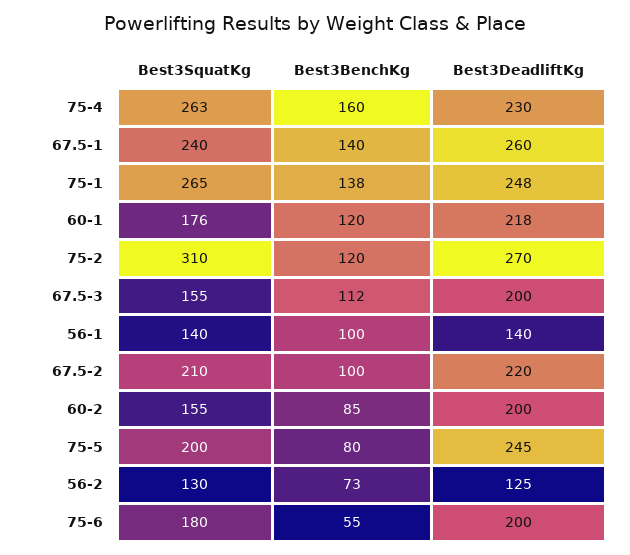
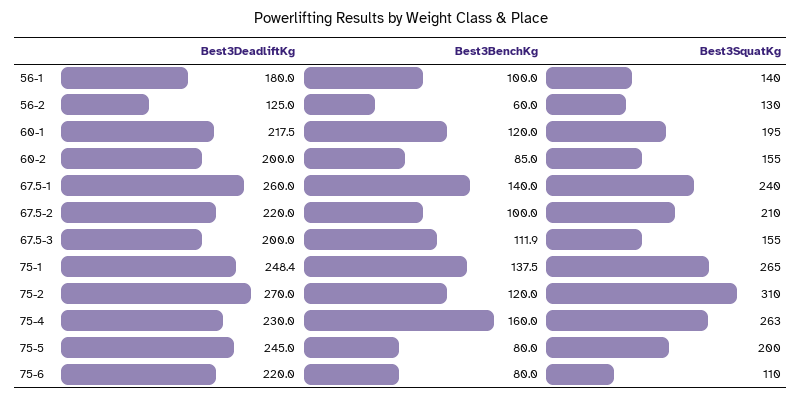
  {
    "Best3SquatKg": {
      "75-4": 263,
      "67.5-1": 240,
      "75-1": 265,
-     "60-1": 176,
+     "60-1": 195,
      "75-2": 310,
      "67.5-3": 155,
      "56-1": 140,
      "67.5-2": 210,
      "60-2": 155,
      "75-5": 200,
      "56-2": 130,
-     "75-6": 180
+     "75-6": 110
    },
    "Best3BenchKg": {
      "75-4": 160,
      "67.5-1": 140,
      "75-1": 137.5,
      "60-1": 120,
      "75-2": 120,
      "67.5-3": 111.9,
      "56-1": 100,
      "67.5-2": 100,
      "60-2": 85,
      "75-5": 80,
-     "56-2": 73,
+     "56-2": 60,
-     "75-6": 55
+     "75-6": 80
    },
    "Best3DeadliftKg": {
      "75-4": 230,
      "67.5-1": 260,
      "75-1": 248.4,
      "60-1": 217.5,
      "75-2": 270,
      "67.5-3": 200,
-     "56-1": 140,
+     "56-1": 180,
      "67.5-2": 220,
      "60-2": 200,
      "75-5": 245,
      "56-2": 125,
-     "75-6": 200
+     "75-6": 220
    }
  }

